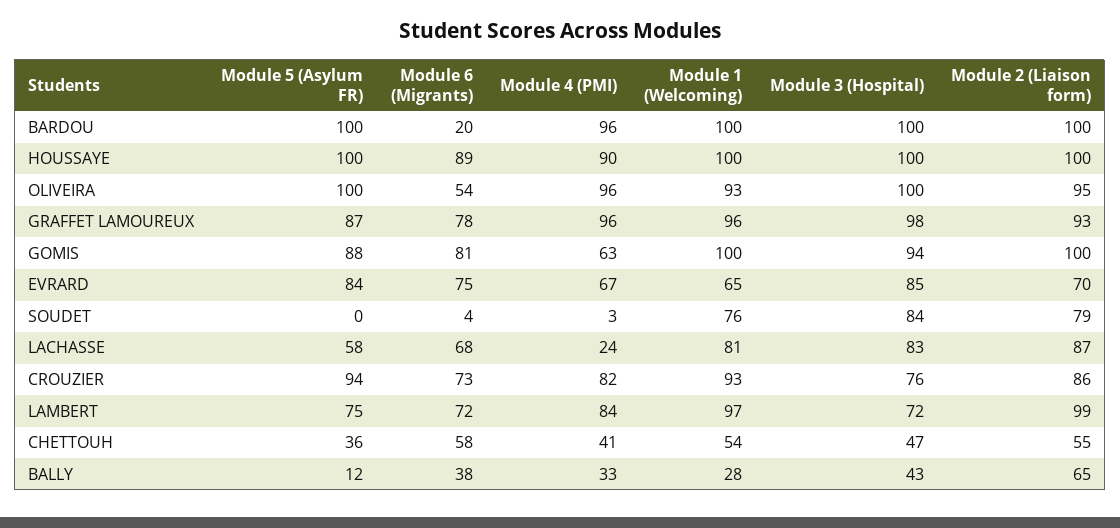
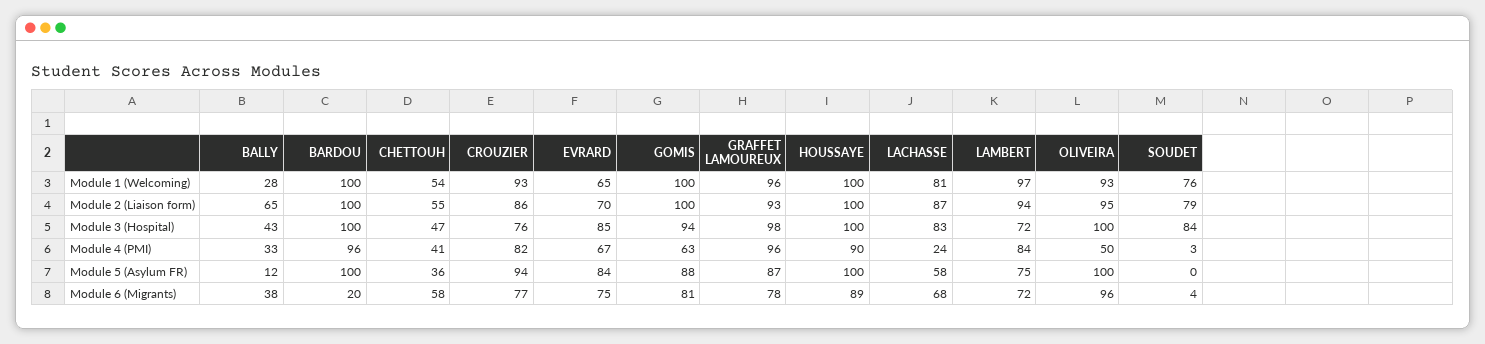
  {
    "Module 5 (Asylum FR)": {
      "BARDOU": 100,
      "HOUSSAYE": 100,
      "OLIVEIRA": 100,
      "GRAFFET LAMOUREUX": 87,
      "GOMIS": 88,
      "EVRARD": 84,
      "SOUDET": 0,
      "LACHASSE": 58,
      "CROUZIER": 94,
      "LAMBERT": 75,
      "CHETTOUH": 36,
      "BALLY": 12
    },
    "Module 6 (Migrants)": {
      "BARDOU": 20,
      "HOUSSAYE": 89,
-     "OLIVEIRA": 54,
+     "OLIVEIRA": 96,
      "GRAFFET LAMOUREUX": 78,
      "GOMIS": 81,
      "EVRARD": 75,
      "SOUDET": 4,
      "LACHASSE": 68,
-     "CROUZIER": 73,
+     "CROUZIER": 77,
      "LAMBERT": 72,
      "CHETTOUH": 58,
      "BALLY": 38
    },
    "Module 4 (PMI)": {
      "BARDOU": 96,
      "HOUSSAYE": 90,
-     "OLIVEIRA": 96,
+     "OLIVEIRA": 50,
      "GRAFFET LAMOUREUX": 96,
      "GOMIS": 63,
      "EVRARD": 67,
      "SOUDET": 3,
      "LACHASSE": 24,
      "CROUZIER": 82,
      "LAMBERT": 84,
      "CHETTOUH": 41,
      "BALLY": 33
    },
    "Module 1 (Welcoming)": {
      "BARDOU": 100,
      "HOUSSAYE": 100,
      "OLIVEIRA": 93,
      "GRAFFET LAMOUREUX": 96,
      "GOMIS": 100,
      "EVRARD": 65,
      "SOUDET": 76,
      "LACHASSE": 81,
      "CROUZIER": 93,
      "LAMBERT": 97,
      "CHETTOUH": 54,
      "BALLY": 28
    },
    "Module 3 (Hospital)": {
      "BARDOU": 100,
      "HOUSSAYE": 100,
      "OLIVEIRA": 100,
      "GRAFFET LAMOUREUX": 98,
      "GOMIS": 94,
      "EVRARD": 85,
      "SOUDET": 84,
      "LACHASSE": 83,
      "CROUZIER": 76,
      "LAMBERT": 72,
      "CHETTOUH": 47,
      "BALLY": 43
    },
    "Module 2 (Liaison form)": {
      "BARDOU": 100,
      "HOUSSAYE": 100,
      "OLIVEIRA": 95,
      "GRAFFET LAMOUREUX": 93,
      "GOMIS": 100,
      "EVRARD": 70,
      "SOUDET": 79,
      "LACHASSE": 87,
      "CROUZIER": 86,
-     "LAMBERT": 99,
+     "LAMBERT": 94,
      "CHETTOUH": 55,
      "BALLY": 65
    }
  }

